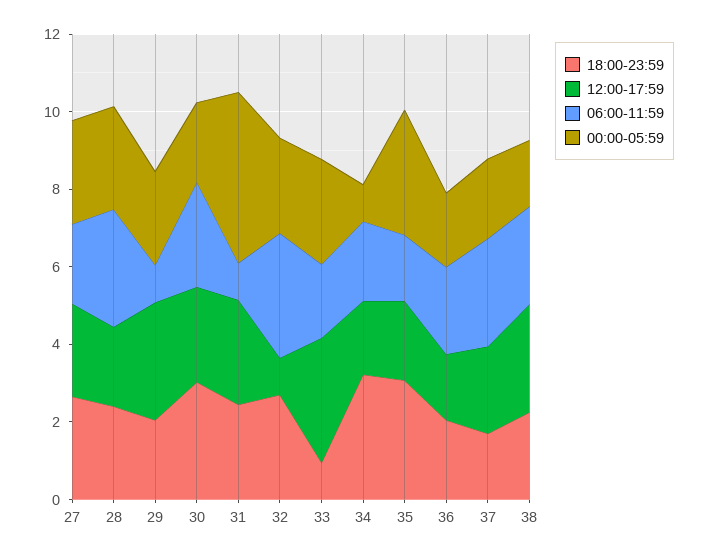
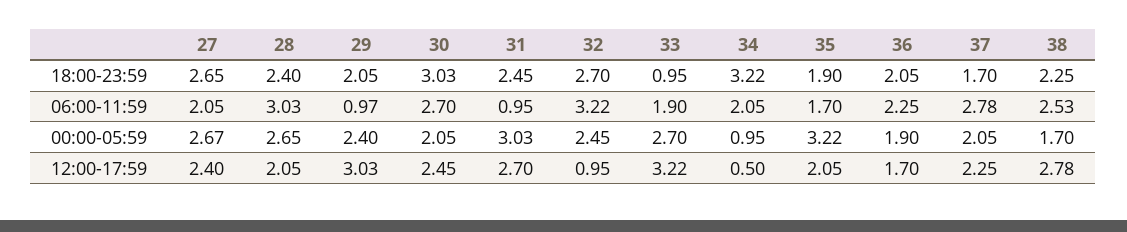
  {
    "18:00-23:59": {
      "27": 2.65,
      "28": 2.4,
      "29": 2.05,
      "30": 3.03,
      "31": 2.45,
      "32": 2.7,
      "33": 0.95,
      "34": 3.22,
-     "35": 3,
+     "35": 1.9,
      "36": 2.05,
      "37": 1.7,
      "38": 2.25
    },
    "12:00-17:59": {
      "27": 2.4,
      "28": 2.05,
      "29": 3.03,
      "30": 2.45,
      "31": 2.7,
      "32": 0.95,
      "33": 3.22,
-     "34": 2,
+     "34": 0.5,
      "35": 2.05,
      "36": 1.7,
      "37": 2.25,
      "38": 2.78
    },
    "06:00-11:59": {
      "27": 2.05,
      "28": 3.03,
      "29": 0.97,
      "30": 2.7,
      "31": 0.95,
      "32": 3.22,
      "33": 1.9,
      "34": 2.05,
      "35": 1.7,
      "36": 2.25,
      "37": 2.78,
      "38": 2.53
    },
    "00:00-05:59": {
      "27": 2.67,
      "28": 2.65,
      "29": 2.4,
      "30": 2.05,
-     "31": 4.5,
+     "31": 3.03,
      "32": 2.45,
      "33": 2.7,
      "34": 0.95,
      "35": 3.22,
      "36": 1.9,
      "37": 2.05,
      "38": 1.7
    }
  }

